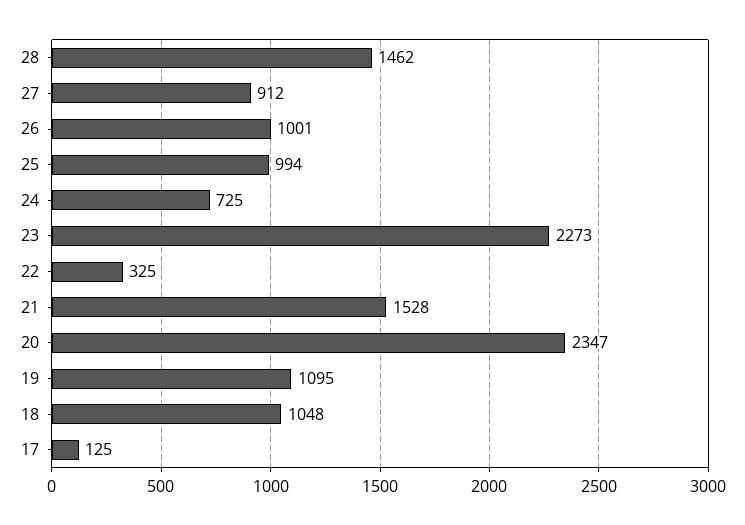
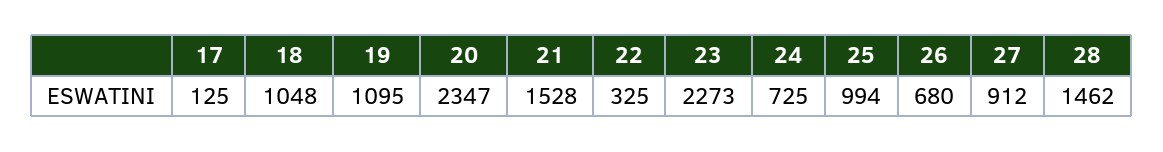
  {
    "28": 1462,
    "27": 912,
-   "26": 1001,
+   "26": 680,
    "25": 994,
    "24": 725,
    "23": 2273,
    "22": 325,
    "21": 1528,
    "20": 2347,
    "19": 1095,
    "18": 1048,
    "17": 125
  }

